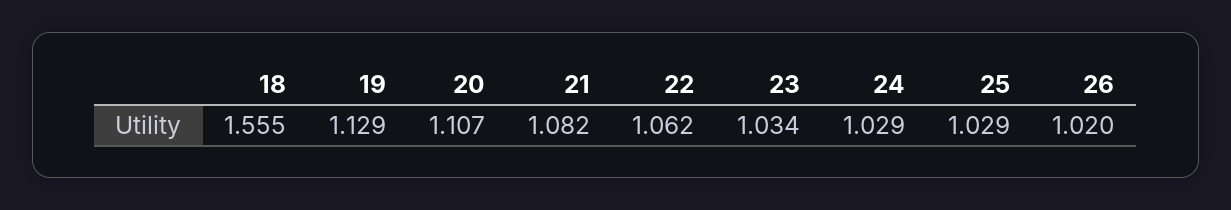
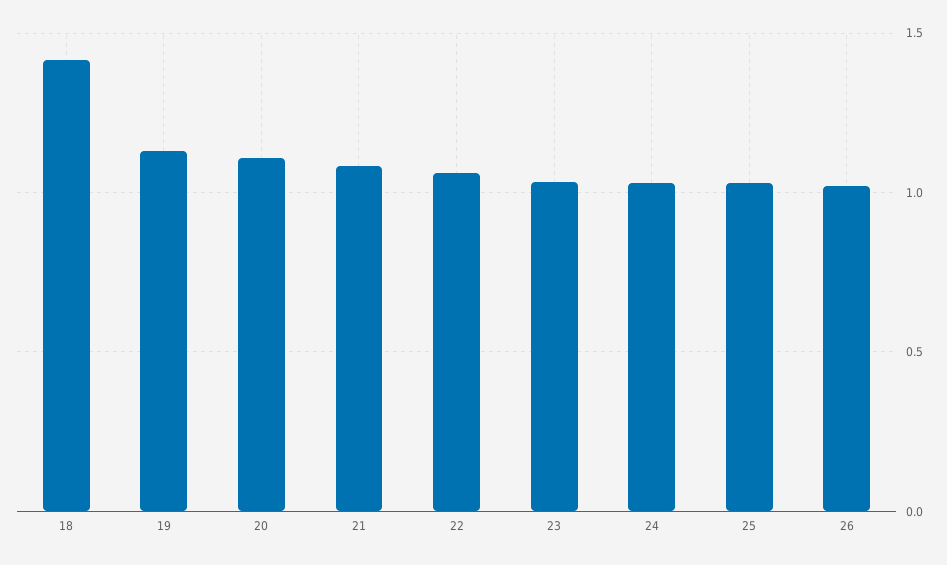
  {
-   "18": 1.555,
+   "18": 1.4,
    "19": 1.129,
    "20": 1.107,
    "21": 1.082,
    "22": 1.062,
    "23": 1.034,
    "24": 1.029,
    "25": 1.029,
    "26": 1.02
  }

